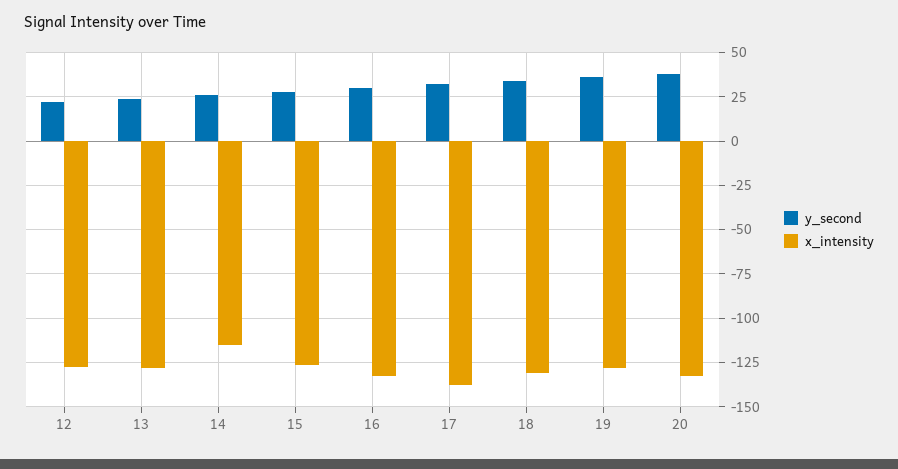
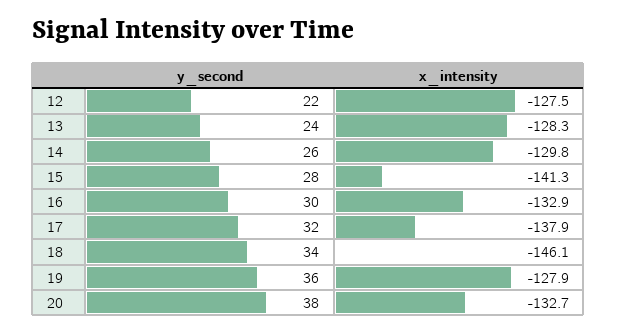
  {
    "y_second": {
      "12": 22,
      "13": 24,
      "14": 26,
      "15": 28,
      "16": 30,
      "17": 32,
      "18": 34,
      "19": 36,
      "20": 38
    },
    "x_intensity": {
      "12": -127.5,
      "13": -128.3,
-     "14": -115,
+     "14": -129.8,
-     "15": -125,
+     "15": -141.3,
      "16": -132.9,
      "17": -137.9,
-     "18": -130,
+     "18": -146.1,
      "19": -127.9,
      "20": -132.7
    }
  }

